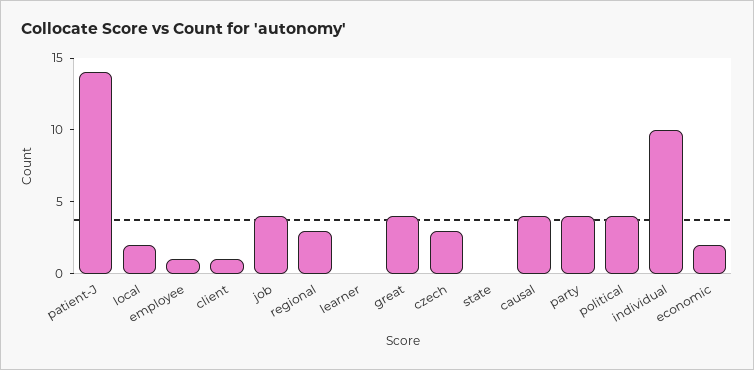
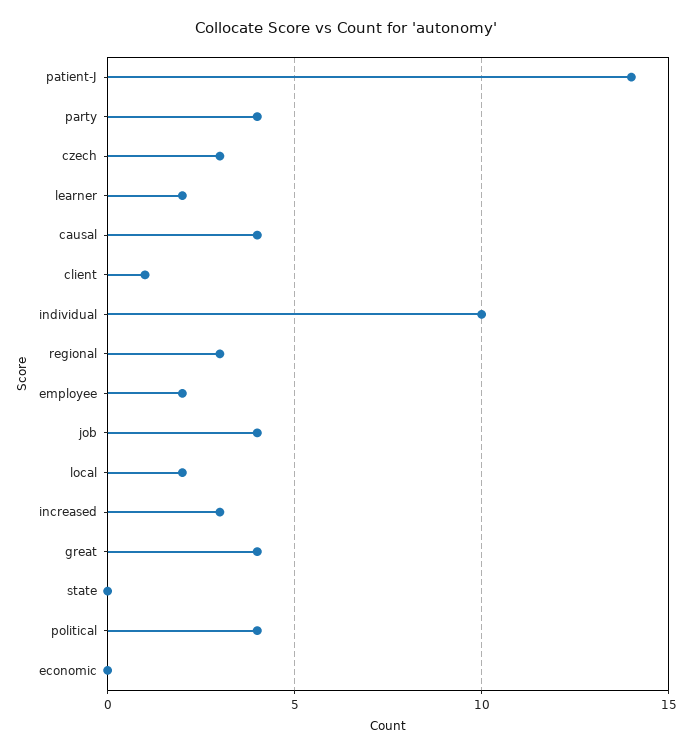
  {
    "patient-J": 14,
    "local": 2,
-   "employee": 1,
+   "employee": 2,
    "client": 1,
    "job": 4,
    "regional": 3,
-   "learner": 0,
+   "learner": 2,
    "great": 4,
    "czech": 3,
    "state": 0,
    "causal": 4,
    "party": 4,
    "political": 4,
    "individual": 10,
-   "economic": 2
+   "economic": 0,
+   "increased": 3
  }

